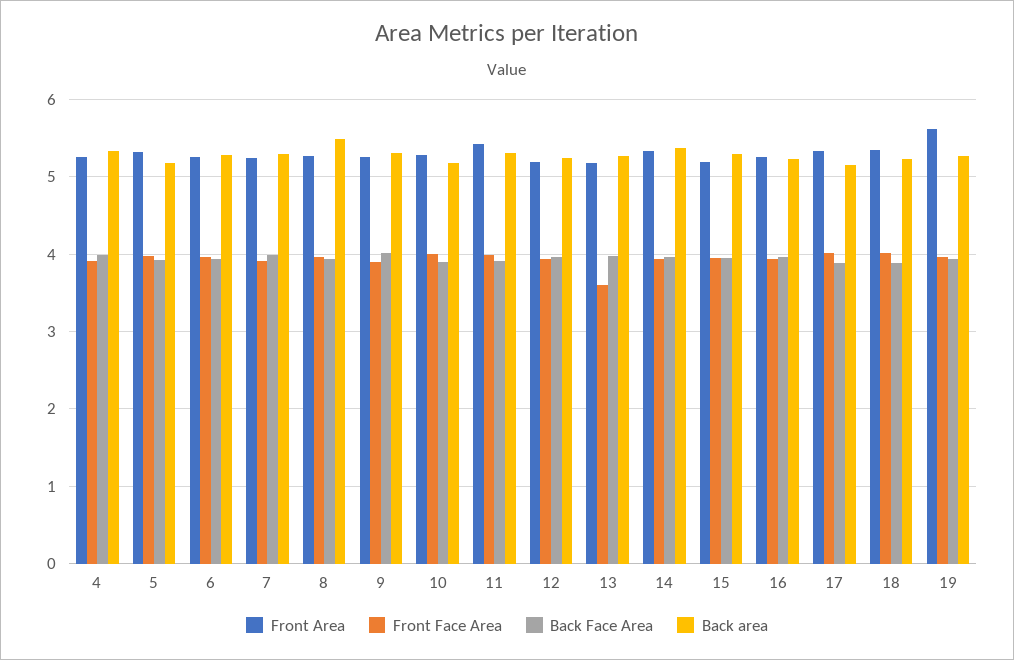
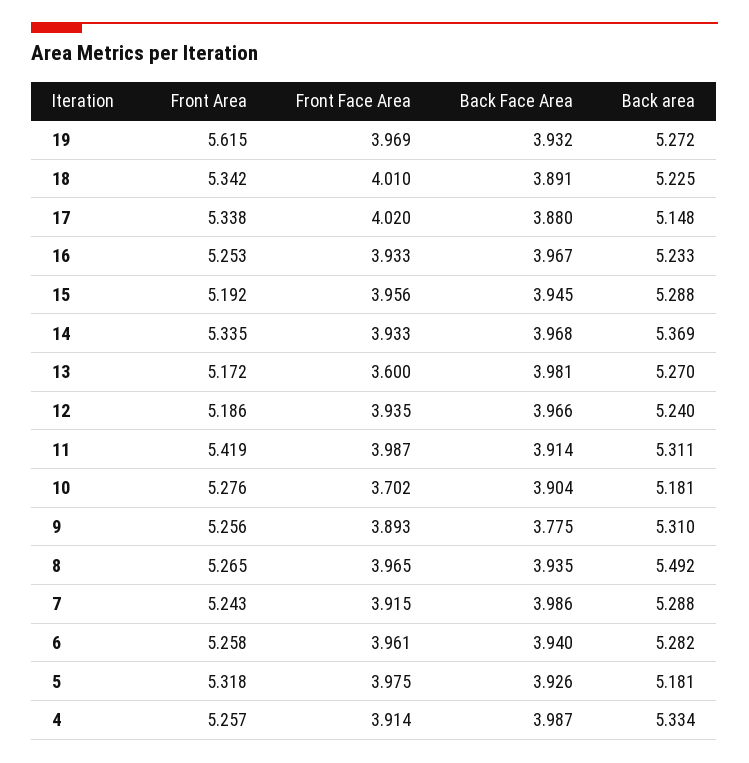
  {
    "Front Area": {
      "4": 5.257,
      "5": 5.318,
      "6": 5.258,
      "7": 5.243,
      "8": 5.265,
      "9": 5.256,
      "10": 5.276,
      "11": 5.419,
      "12": 5.186,
      "13": 5.172,
      "14": 5.335,
      "15": 5.192,
      "16": 5.253,
      "17": 5.338,
      "18": 5.342,
      "19": 5.615
    },
    "Front Face Area": {
      "4": 3.914,
      "5": 3.975,
      "6": 3.961,
      "7": 3.915,
      "8": 3.965,
      "9": 3.893,
-     "10": 4,
+     "10": 3.702,
      "11": 3.987,
      "12": 3.935,
      "13": 3.6,
      "14": 3.933,
      "15": 3.956,
      "16": 3.933,
      "17": 4.02,
      "18": 4.01,
      "19": 3.969
    },
    "Back Face Area": {
      "4": 3.987,
      "5": 3.926,
      "6": 3.94,
      "7": 3.986,
      "8": 3.935,
-     "9": 4,
+     "9": 3.775,
      "10": 3.904,
      "11": 3.914,
      "12": 3.966,
      "13": 3.981,
      "14": 3.968,
      "15": 3.945,
      "16": 3.967,
      "17": 3.88,
      "18": 3.891,
      "19": 3.932
    },
    "Back area": {
      "4": 5.334,
      "5": 5.181,
      "6": 5.282,
      "7": 5.288,
      "8": 5.492,
      "9": 5.31,
      "10": 5.181,
      "11": 5.311,
      "12": 5.24,
      "13": 5.27,
      "14": 5.369,
      "15": 5.288,
      "16": 5.233,
      "17": 5.148,
      "18": 5.225,
      "19": 5.272
    }
  }

